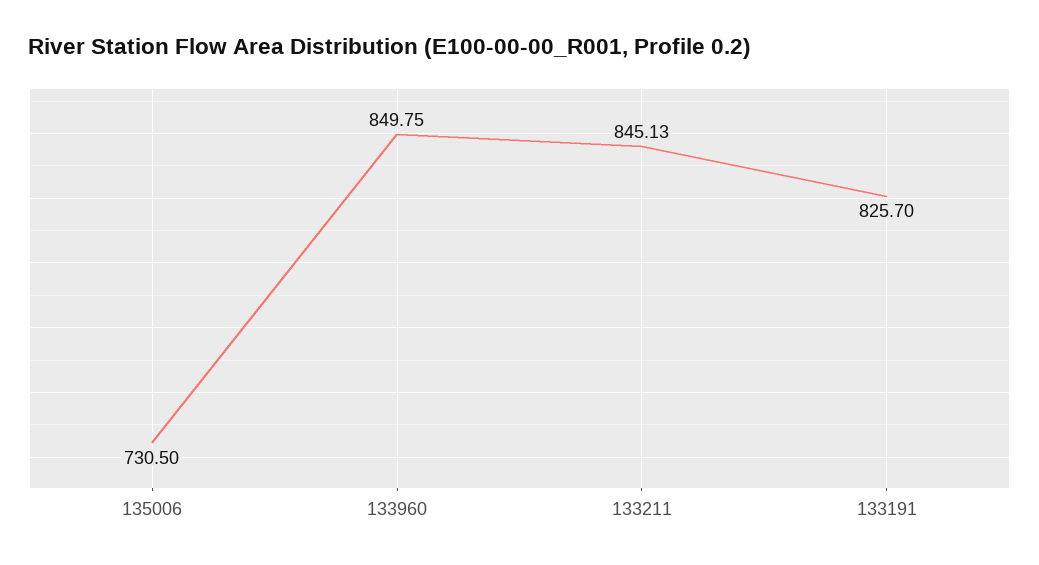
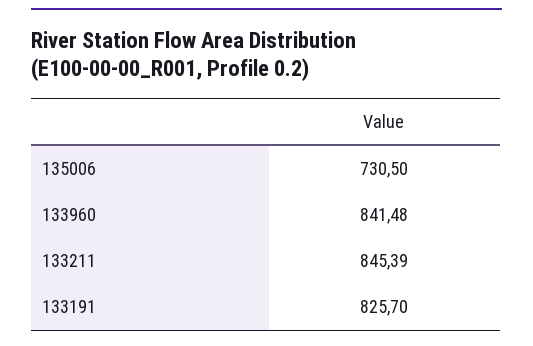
  {
    "135006": 730.5,
-   "133960": 849.75,
+   "133960": 841.48,
-   "133211": 845.13,
+   "133211": 845.39,
    "133191": 825.7
  }

